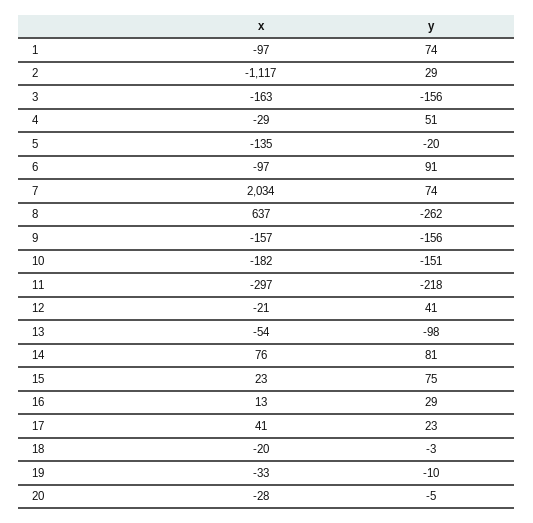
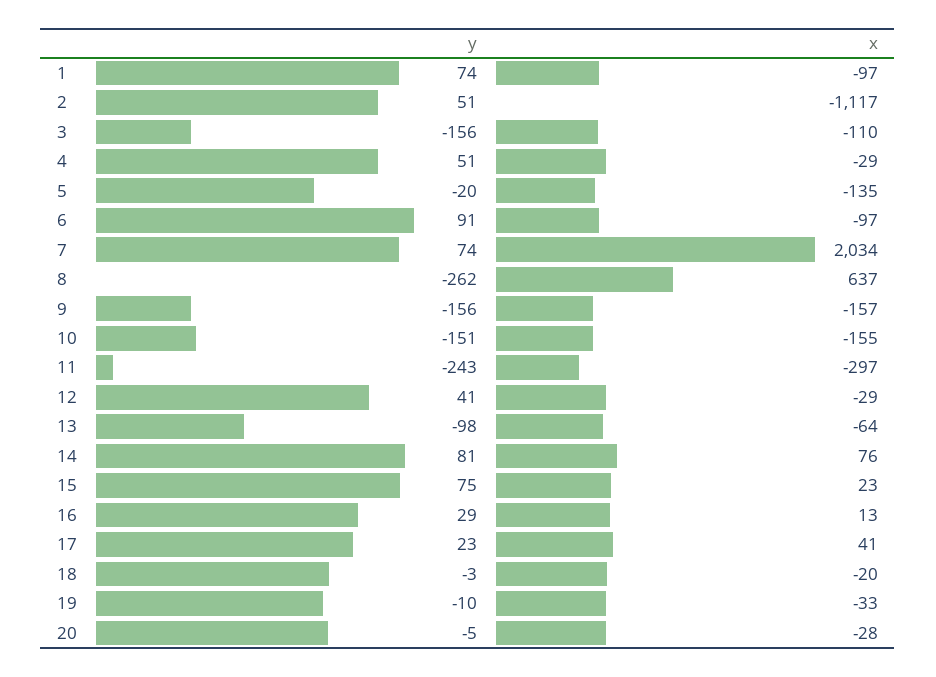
  {
    "x": {
      "1": -97,
      "2": -1117,
-     "3": -163,
+     "3": -110,
      "4": -29,
      "5": -135,
      "6": -97,
      "7": 2034,
      "8": 637,
      "9": -157,
-     "10": -182,
+     "10": -155,
      "11": -297,
-     "12": -21,
+     "12": -29,
-     "13": -54,
+     "13": -64,
      "14": 76,
      "15": 23,
      "16": 13,
      "17": 41,
      "18": -20,
      "19": -33,
      "20": -28
    },
    "y": {
      "1": 74,
-     "2": 29,
+     "2": 51,
      "3": -156,
      "4": 51,
      "5": -20,
      "6": 91,
      "7": 74,
      "8": -262,
      "9": -156,
      "10": -151,
-     "11": -218,
+     "11": -243,
      "12": 41,
      "13": -98,
      "14": 81,
      "15": 75,
      "16": 29,
      "17": 23,
      "18": -3,
      "19": -10,
      "20": -5
    }
  }

